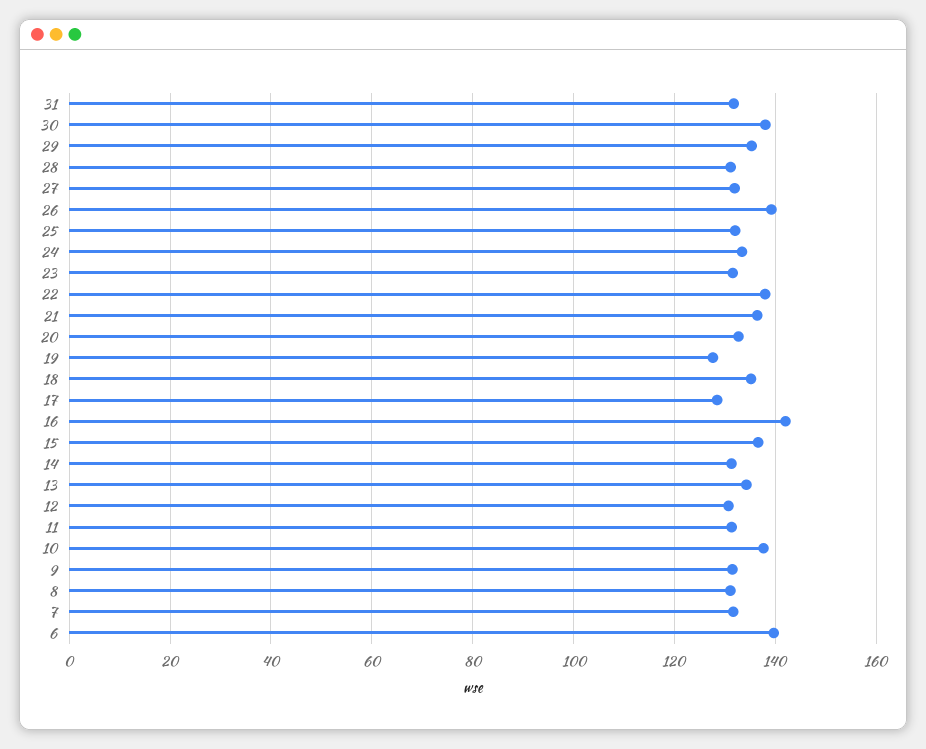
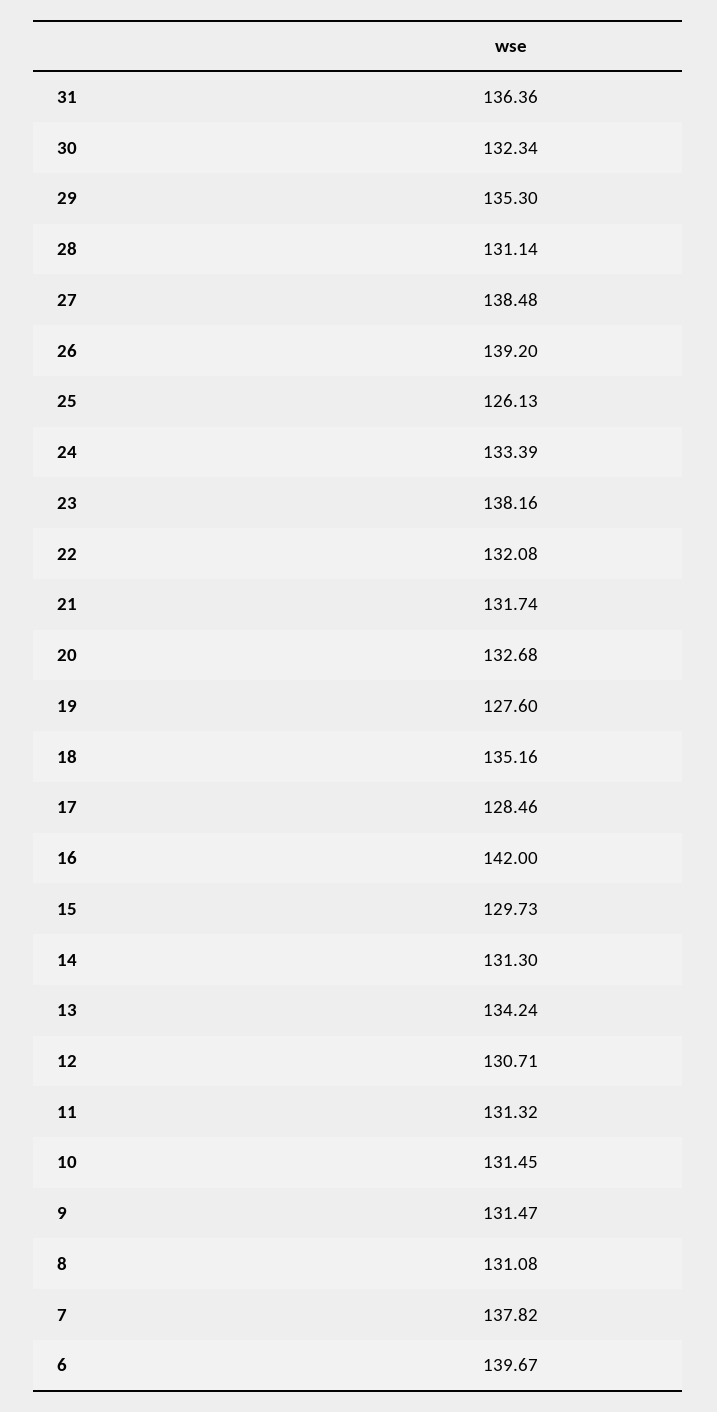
  {
-   "31": 132,
+   "31": 136.36,
-   "30": 138,
+   "30": 132.34,
    "29": 135.3,
    "28": 131.14,
-   "27": 132,
+   "27": 138.48,
    "26": 139.2,
-   "25": 132,
+   "25": 126.13,
    "24": 133.39,
-   "23": 132,
+   "23": 138.16,
-   "22": 138,
+   "22": 132.08,
-   "21": 136,
+   "21": 131.74,
    "20": 132.68,
    "19": 127.6,
    "18": 135.16,
    "17": 128.46,
    "16": 142,
-   "15": 136,
+   "15": 129.73,
    "14": 131.3,
    "13": 134.24,
    "12": 130.71,
    "11": 131.32,
-   "10": 138,
+   "10": 131.45,
    "9": 131.47,
    "8": 131.08,
-   "7": 132,
+   "7": 137.82,
    "6": 139.67
  }

